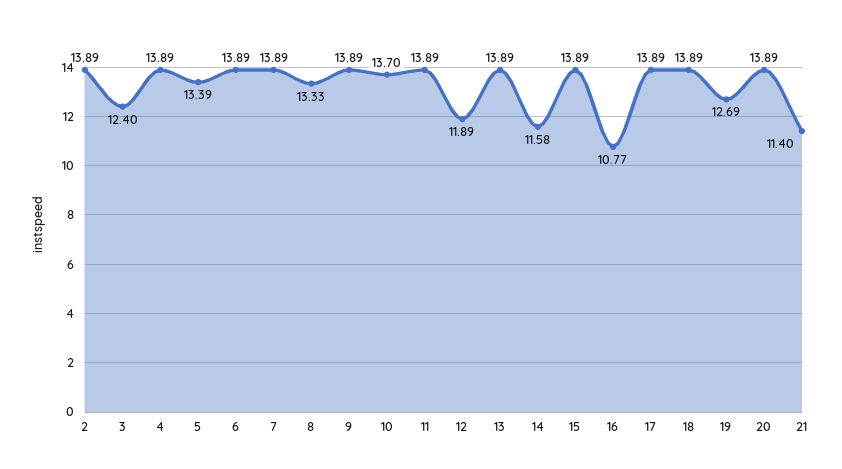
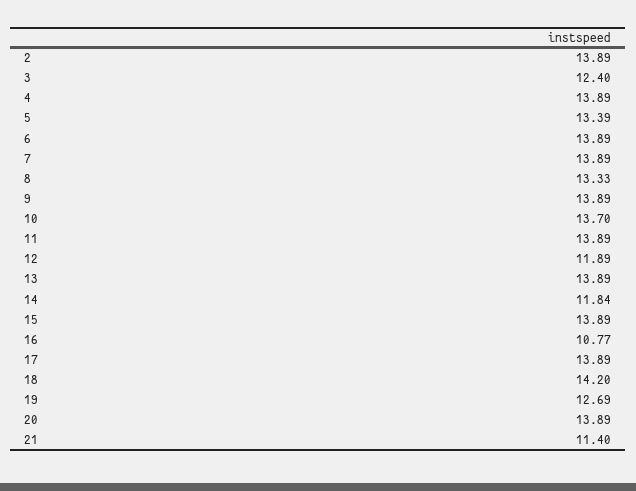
  {
    "2": 13.89,
    "3": 12.4,
    "4": 13.89,
    "5": 13.39,
    "6": 13.89,
    "7": 13.89,
    "8": 13.33,
    "9": 13.89,
    "10": 13.7,
    "11": 13.89,
    "12": 11.89,
    "13": 13.89,
-   "14": 11.58,
+   "14": 11.84,
    "15": 13.89,
    "16": 10.77,
    "17": 13.89,
-   "18": 13.89,
+   "18": 14.2,
    "19": 12.69,
    "20": 13.89,
    "21": 11.4
  }

